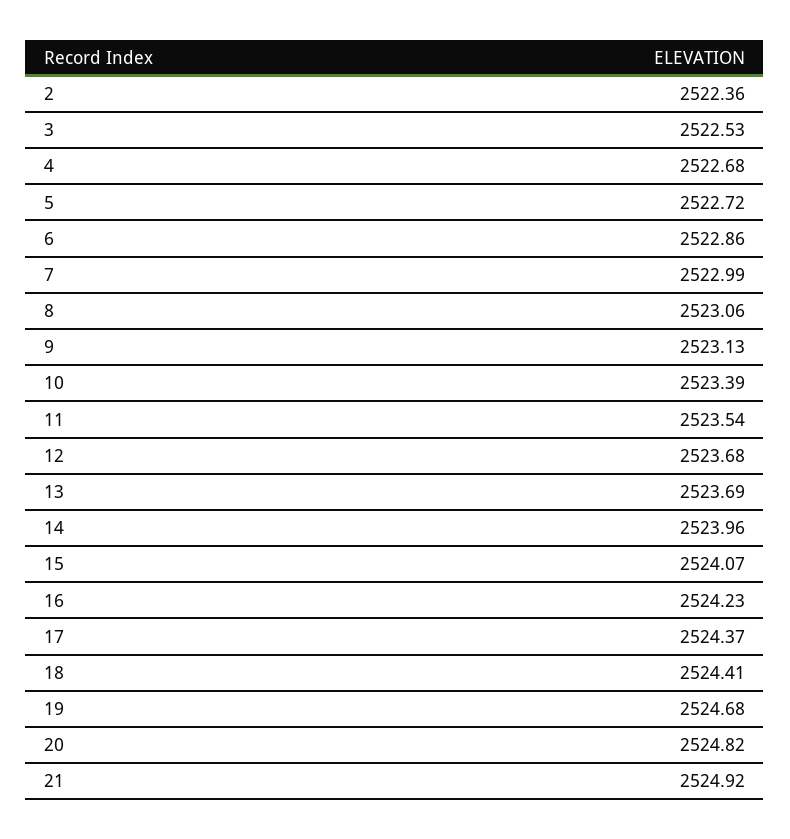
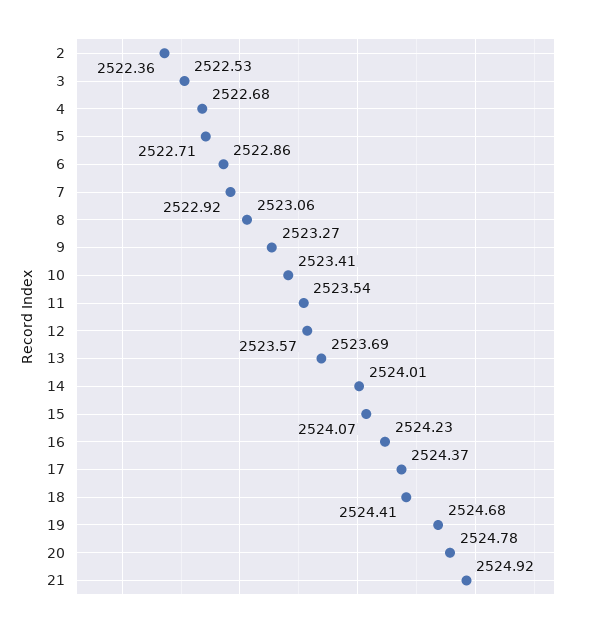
  {
    "2": 2522.36,
    "3": 2522.53,
    "4": 2522.68,
-   "5": 2522.72,
+   "5": 2522.71,
    "6": 2522.86,
-   "7": 2522.99,
+   "7": 2522.92,
    "8": 2523.06,
-   "9": 2523.13,
+   "9": 2523.27,
-   "10": 2523.39,
+   "10": 2523.41,
    "11": 2523.54,
-   "12": 2523.68,
+   "12": 2523.57,
    "13": 2523.69,
-   "14": 2523.96,
+   "14": 2524.01,
    "15": 2524.07,
    "16": 2524.23,
    "17": 2524.37,
    "18": 2524.41,
    "19": 2524.68,
-   "20": 2524.82,
+   "20": 2524.78,
    "21": 2524.92
  }

